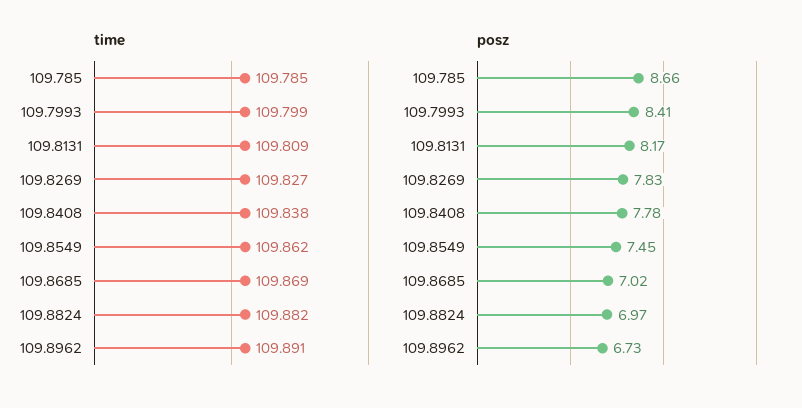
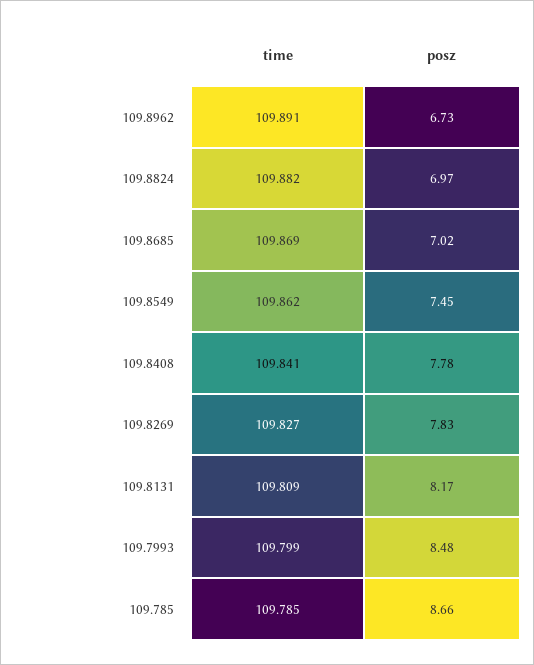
  {
    "time": {
      "109.785": 109.785,
      "109.7993": 109.799,
      "109.8131": 109.809,
      "109.8269": 109.827,
-     "109.8408": 109.838,
+     "109.8408": 109.841,
      "109.8549": 109.862,
      "109.8685": 109.869,
      "109.8824": 109.882,
      "109.8962": 109.891
    },
    "posz": {
      "109.785": 8.66,
-     "109.7993": 8.41,
+     "109.7993": 8.48,
      "109.8131": 8.17,
      "109.8269": 7.83,
      "109.8408": 7.78,
      "109.8549": 7.45,
      "109.8685": 7.02,
      "109.8824": 6.97,
      "109.8962": 6.73
    }
  }

